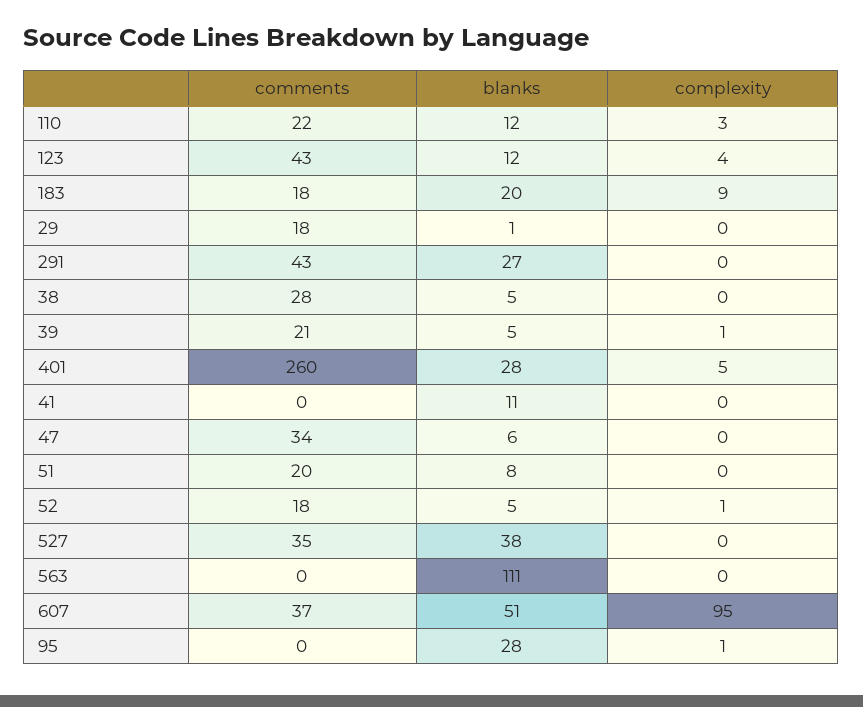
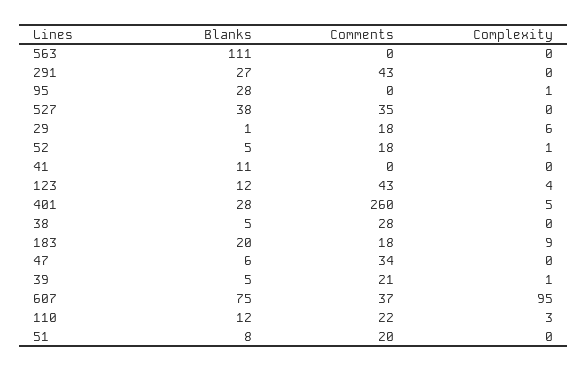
  {
    "comments": {
      "110": 22,
      "123": 43,
      "183": 18,
      "29": 18,
      "291": 43,
      "38": 28,
      "39": 21,
      "401": 260,
      "41": 0,
      "47": 34,
      "51": 20,
      "52": 18,
      "527": 35,
      "563": 0,
      "607": 37,
      "95": 0
    },
    "blanks": {
      "110": 12,
      "123": 12,
      "183": 20,
      "29": 1,
      "291": 27,
      "38": 5,
      "39": 5,
      "401": 28,
      "41": 11,
      "47": 6,
      "51": 8,
      "52": 5,
      "527": 38,
      "563": 111,
-     "607": 51,
+     "607": 75,
      "95": 28
    },
    "complexity": {
      "110": 3,
      "123": 4,
      "183": 9,
-     "29": 0,
+     "29": 6,
      "291": 0,
      "38": 0,
      "39": 1,
      "401": 5,
      "41": 0,
      "47": 0,
      "51": 0,
      "52": 1,
      "527": 0,
      "563": 0,
      "607": 95,
      "95": 1
    }
  }

